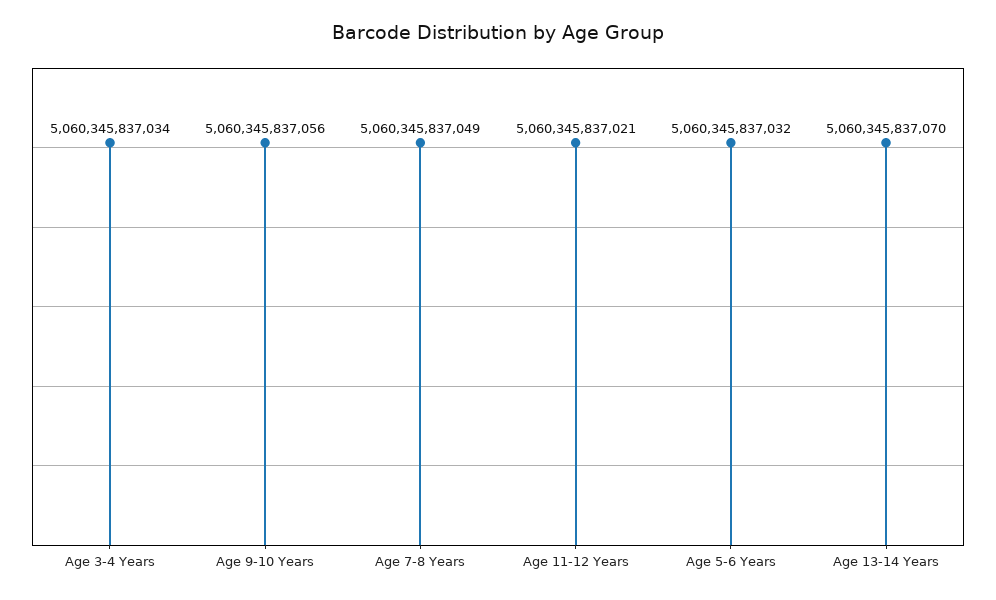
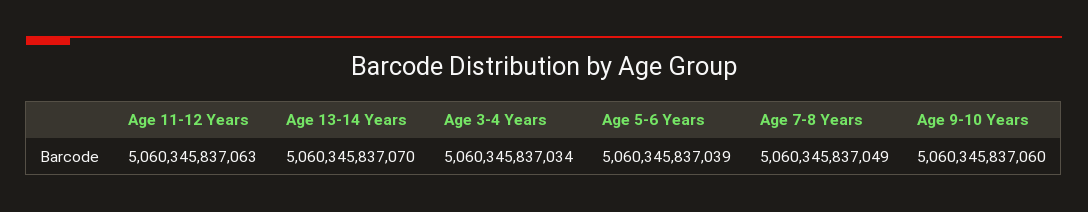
  {
    "Age 3-4 Years": 5060345837034,
-   "Age 9-10 Years": 5060345837056,
+   "Age 9-10 Years": 5060345837060,
    "Age 7-8 Years": 5060345837049,
-   "Age 11-12 Years": 5060345837021,
+   "Age 11-12 Years": 5060345837063,
-   "Age 5-6 Years": 5060345837032,
+   "Age 5-6 Years": 5060345837039,
    "Age 13-14 Years": 5060345837070
  }

